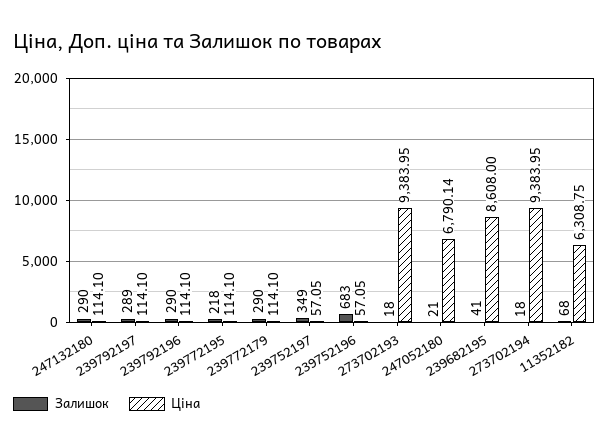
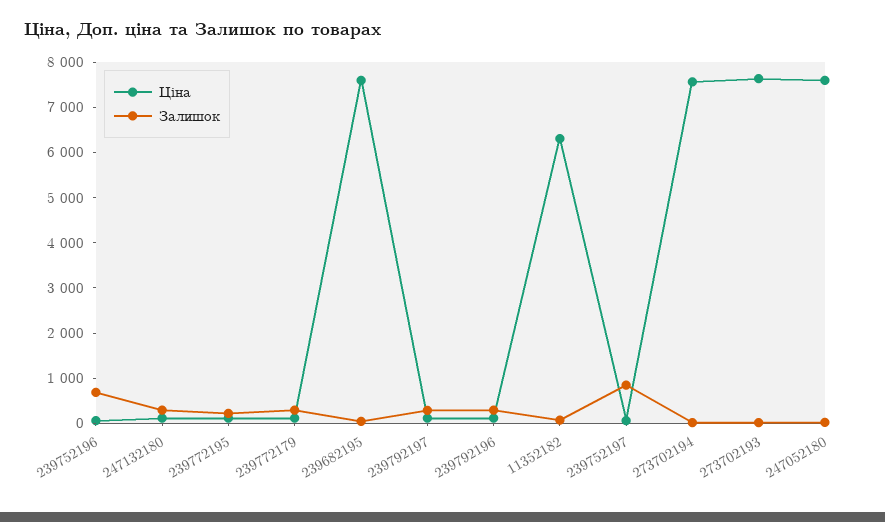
  {
    "Залишок": {
      "247132180": 290,
      "239792197": 289,
      "239792196": 290,
      "239772195": 218,
      "239772179": 290,
-     "239752197": 349,
+     "239752197": 800,
      "239752196": 683,
      "273702193": 18,
      "247052180": 21,
      "239682195": 41,
      "273702194": 18,
      "11352182": 68
    },
    "Ціна": {
      "247132180": 114.1,
      "239792197": 114.1,
      "239792196": 114.1,
      "239772195": 114.1,
      "239772179": 114.1,
      "239752197": 57.05,
      "239752196": 57.05,
-     "273702193": 9383.95,
+     "273702193": 7600,
-     "247052180": 6790.14,
+     "247052180": 7600,
-     "239682195": 8608,
+     "239682195": 7600,
-     "273702194": 9383.95,
+     "273702194": 7600,
      "11352182": 6308.75
    }
  }

